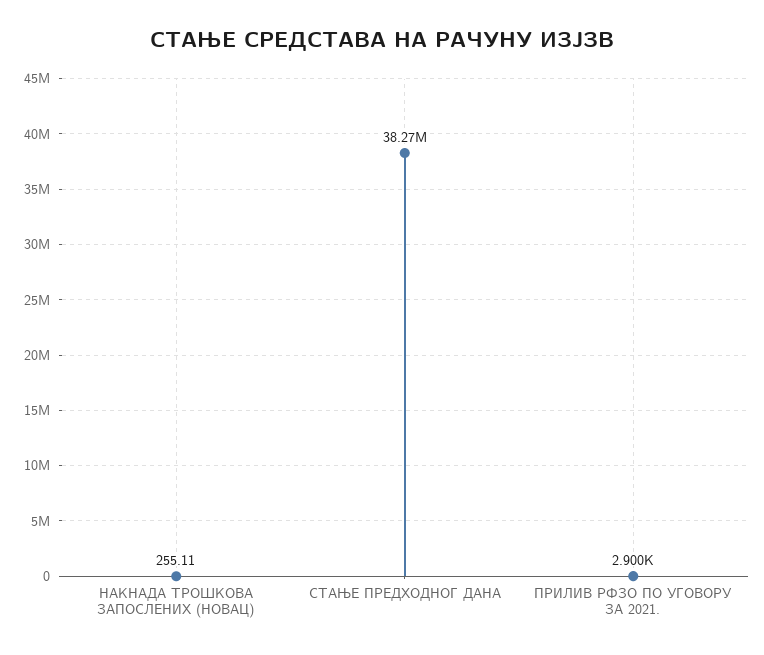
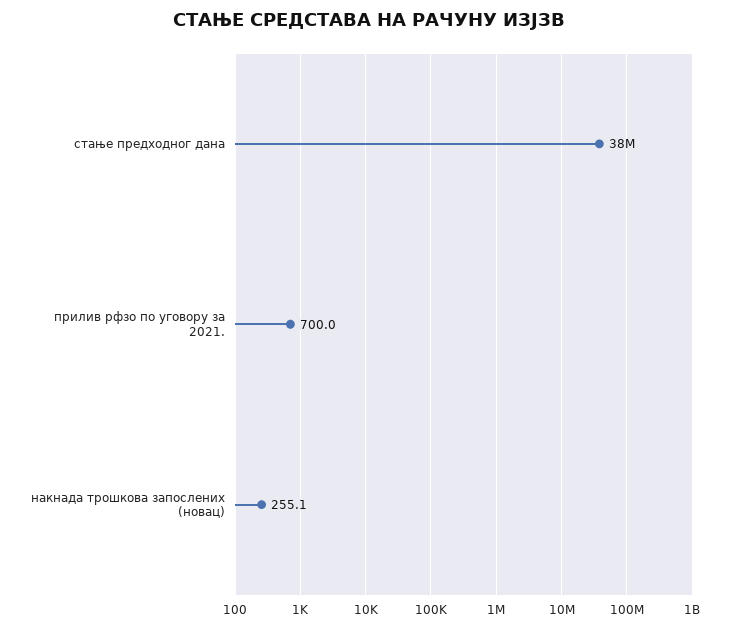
  {
    "НАКНАДА ТРОШКОВА ЗАПОСЛЕНИХ (НОВАЦ)": 255.11,
    "СТАЊЕ ПРЕДХОДНОГ ДАНА": 38270000,
-   "ПРИЛИВ РФЗО ПО УГОВОРУ ЗА 2021.": 2900
+   "ПРИЛИВ РФЗО ПО УГОВОРУ ЗА 2021.": 700
  }

